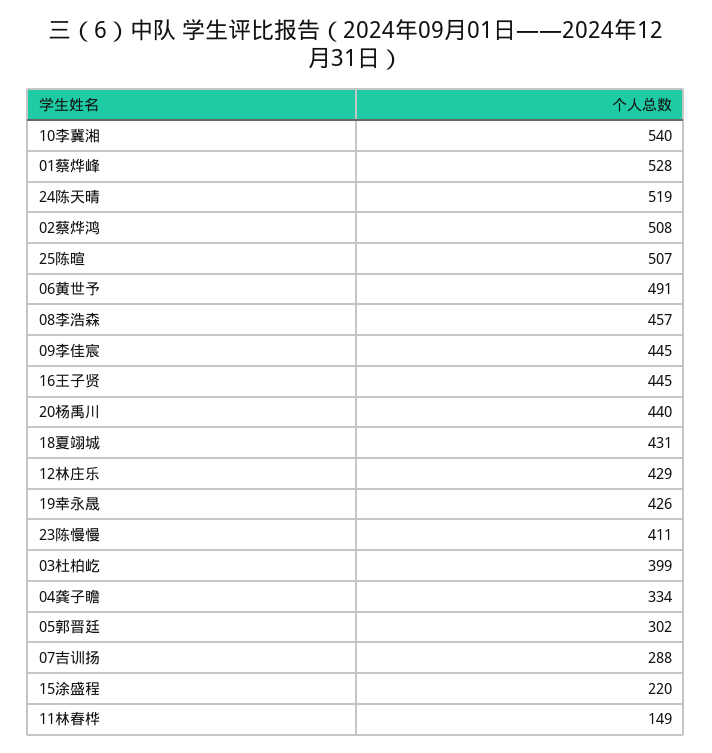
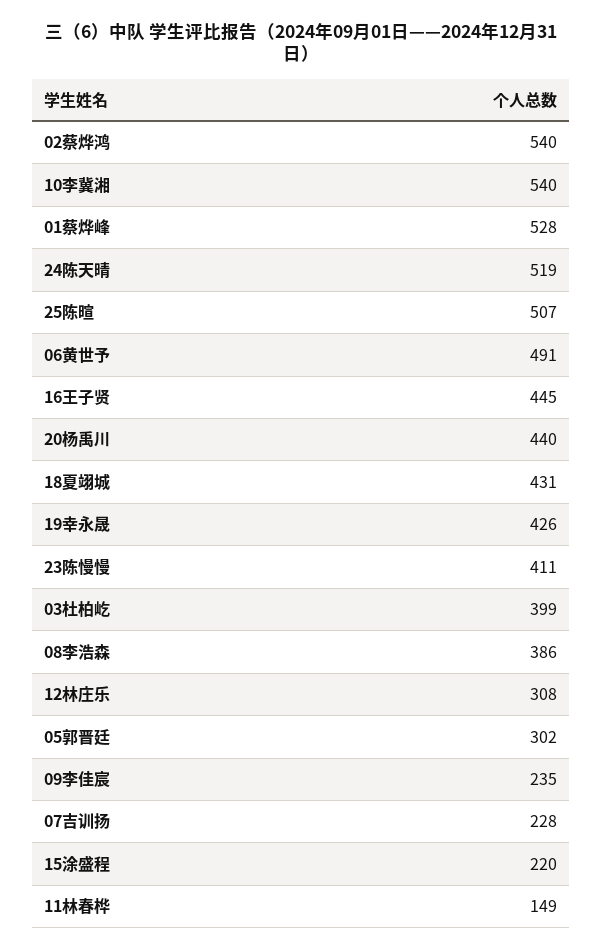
  {
    "10李冀湘": 540,
    "01蔡烨峰": 528,
    "24陈天晴": 519,
-   "02蔡烨鸿": 508,
+   "02蔡烨鸿": 540,
    "25陈暄": 507,
    "06黄世予": 491,
-   "08李浩森": 457,
+   "08李浩森": 386,
-   "09李佳宸": 445,
+   "09李佳宸": 235,
    "16王子贤": 445,
    "20杨禹川": 440,
    "18夏翊城": 431,
-   "12林庄乐": 429,
+   "12林庄乐": 308,
    "19幸永晟": 426,
    "23陈慢慢": 411,
    "03杜柏屹": 399,
-   "04龚子瞻": 334,
    "05郭晋廷": 302,
-   "07吉训扬": 288,
+   "07吉训扬": 228,
    "15涂盛程": 220,
    "11林春桦": 149
  }

